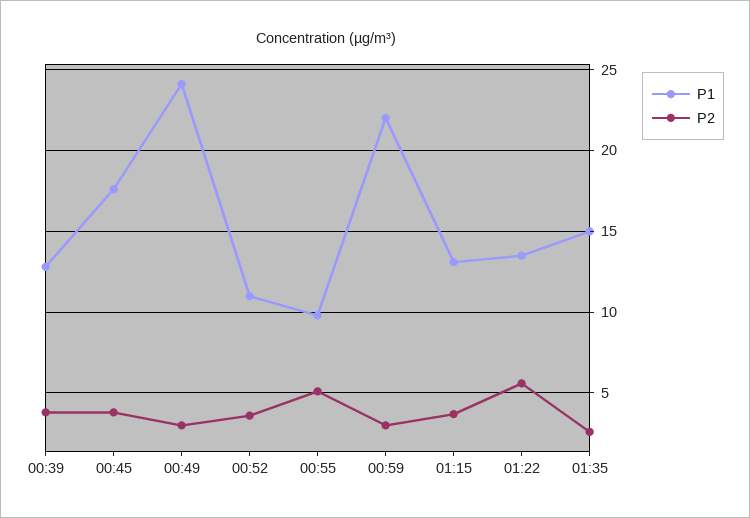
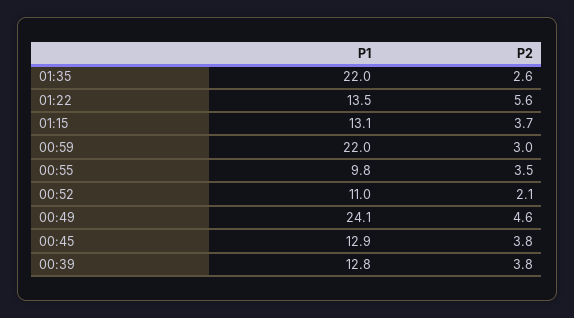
  {
    "P1": {
      "00:39": 12.8,
-     "00:45": 17.5,
+     "00:45": 12.9,
      "00:49": 24.1,
      "00:52": 11,
      "00:55": 9.8,
      "00:59": 22,
      "01:15": 13.1,
      "01:22": 13.5,
-     "01:35": 15
+     "01:35": 22
    },
    "P2": {
      "00:39": 3.8,
      "00:45": 3.8,
-     "00:49": 3,
+     "00:49": 4.6,
-     "00:52": 3.5,
+     "00:52": 2.1,
-     "00:55": 5,
+     "00:55": 3.5,
      "00:59": 3,
      "01:15": 3.7,
      "01:22": 5.6,
      "01:35": 2.6
    }
  }

